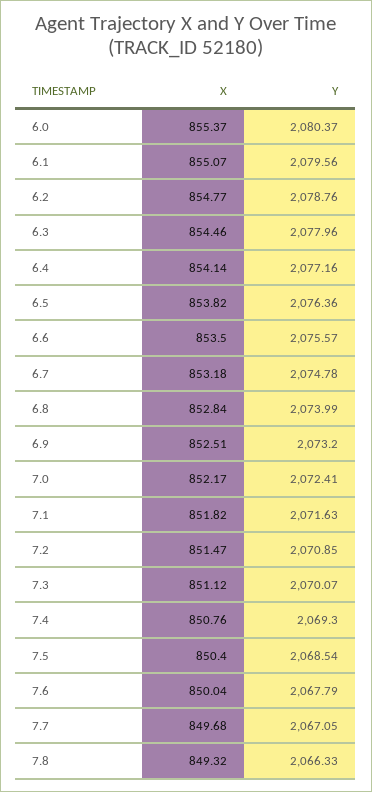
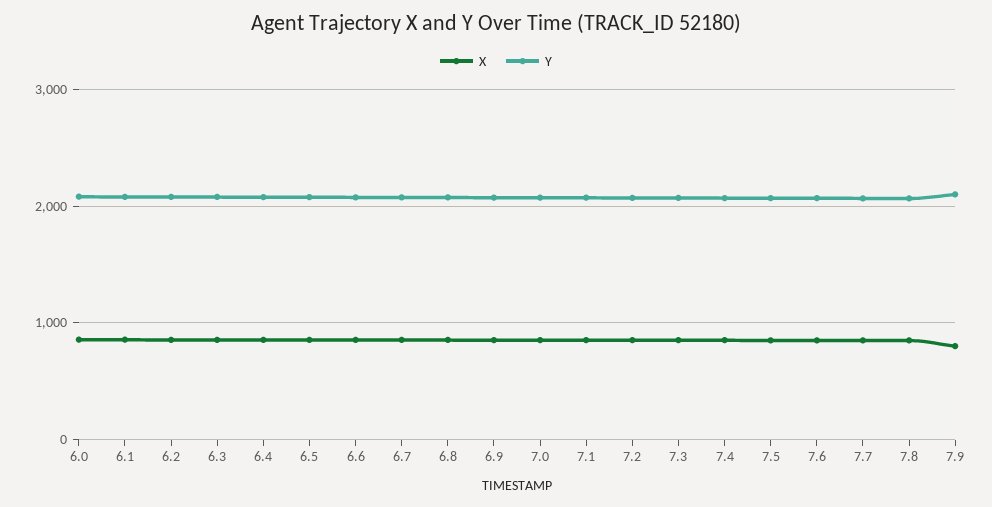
  {
    "X": {
      "6.0": 855.37,
      "6.1": 855.07,
      "6.2": 854.77,
      "6.3": 854.46,
      "6.4": 854.14,
      "6.5": 853.82,
      "6.6": 853.5,
      "6.7": 853.18,
      "6.8": 852.84,
      "6.9": 852.51,
      "7.0": 852.17,
      "7.1": 851.82,
      "7.2": 851.47,
      "7.3": 851.12,
      "7.4": 850.76,
      "7.5": 850.4,
      "7.6": 850.04,
      "7.7": 849.68,
-     "7.8": 849.32
+     "7.8": 849.32,
+     "7.9": 800
    },
    "Y": {
      "6.0": 2080.37,
      "6.1": 2079.56,
      "6.2": 2078.76,
      "6.3": 2077.96,
      "6.4": 2077.16,
      "6.5": 2076.36,
      "6.6": 2075.57,
      "6.7": 2074.78,
      "6.8": 2073.99,
      "6.9": 2073.2,
      "7.0": 2072.41,
      "7.1": 2071.63,
      "7.2": 2070.85,
      "7.3": 2070.07,
      "7.4": 2069.3,
      "7.5": 2068.54,
      "7.6": 2067.79,
      "7.7": 2067.05,
-     "7.8": 2066.33
+     "7.8": 2066.33,
+     "7.9": 2100
    }
  }

